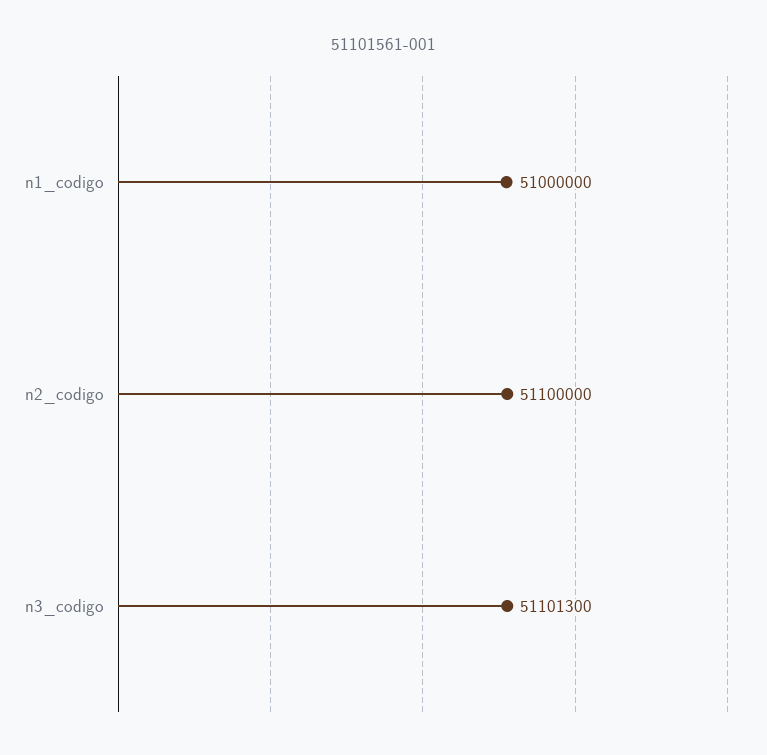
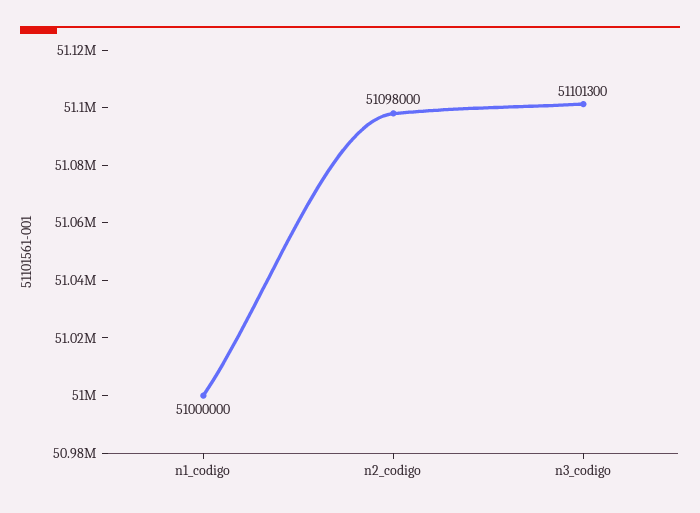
  {
    "n1_codigo": 51000000,
-   "n2_codigo": 51100000,
+   "n2_codigo": 51098000,
    "n3_codigo": 51101300
  }

